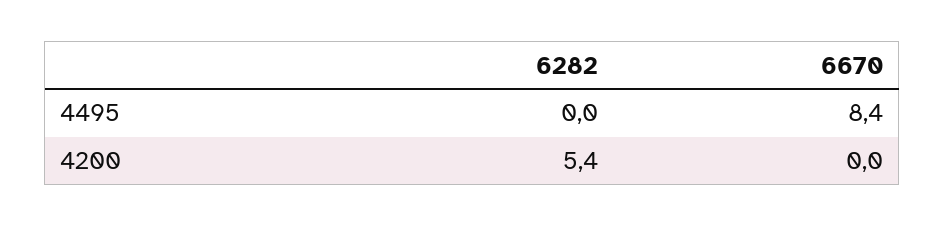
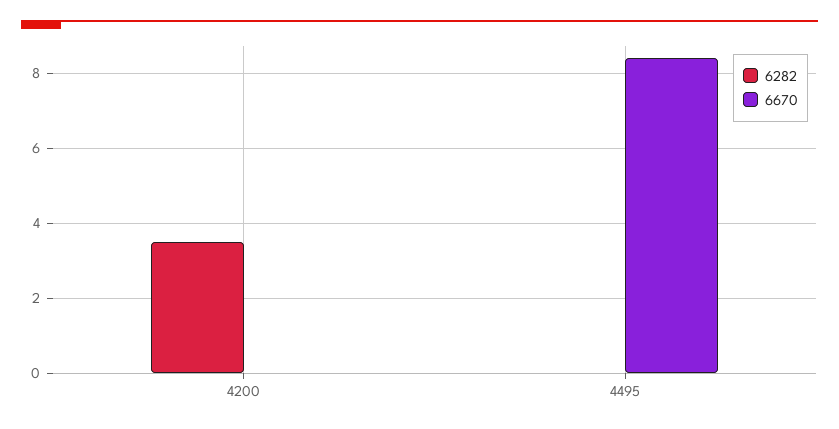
  {
    "6282": {
      "4495": 0,
-     "4200": 5.4
+     "4200": 3.5
    },
    "6670": {
      "4495": 8.4,
      "4200": 0
    }
  }

